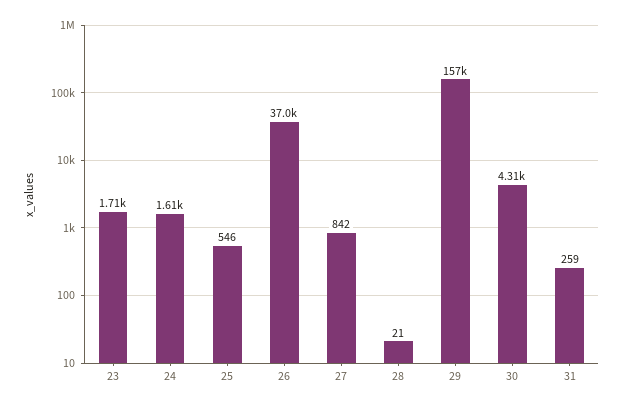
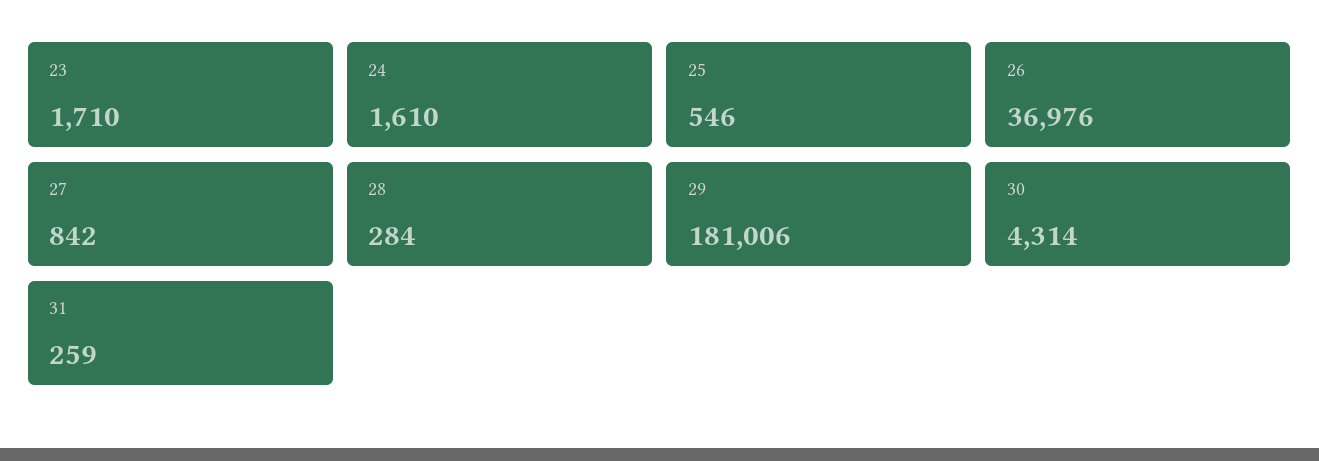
  {
    "23": 1710,
    "24": 1610,
    "25": 546,
    "26": 36976,
    "27": 842,
-   "28": 21,
+   "28": 284,
-   "29": 157000,
+   "29": 181006,
    "30": 4314,
    "31": 259
  }

